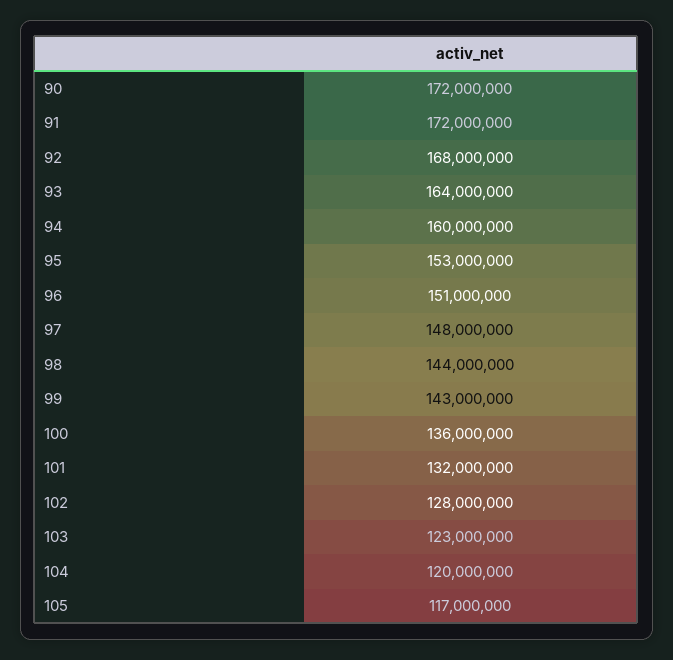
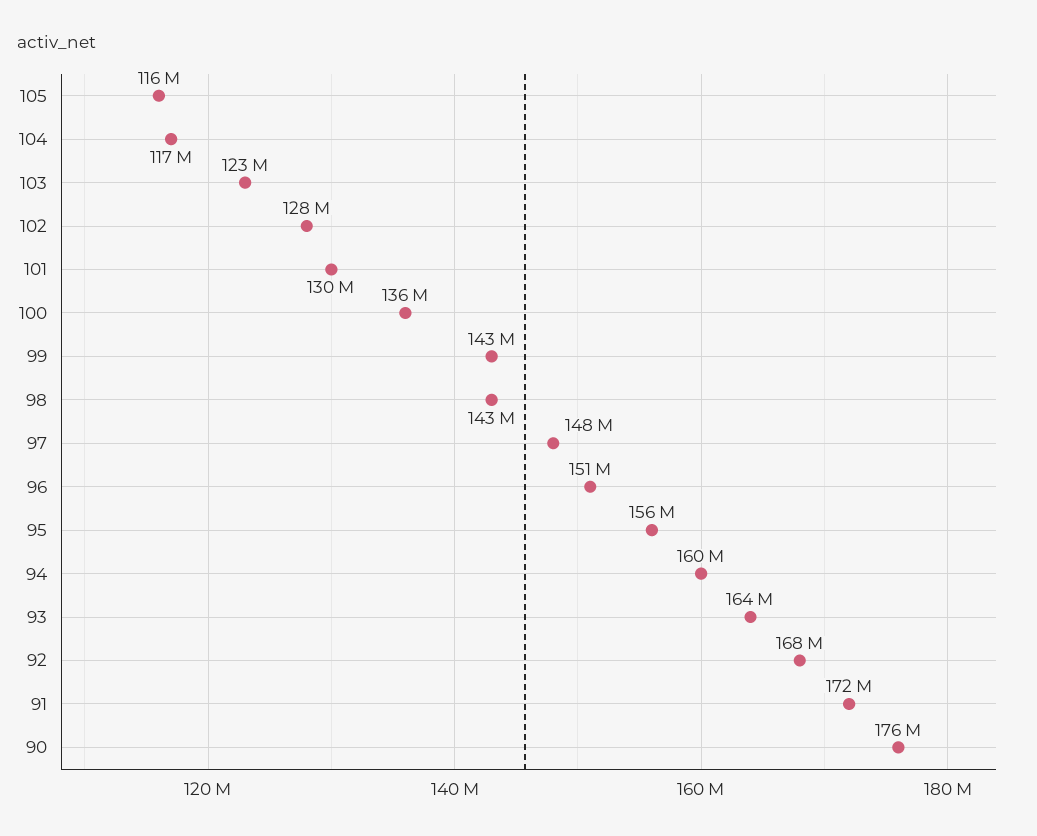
  {
-   "90": 172000000,
+   "90": 176000000,
    "91": 172000000,
    "92": 168000000,
    "93": 164000000,
    "94": 160000000,
-   "95": 153000000,
+   "95": 156000000,
    "96": 151000000,
    "97": 148000000,
-   "98": 144000000,
+   "98": 143000000,
    "99": 143000000,
    "100": 136000000,
-   "101": 132000000,
+   "101": 130000000,
    "102": 128000000,
    "103": 123000000,
-   "104": 120000000,
+   "104": 117000000,
-   "105": 117000000
+   "105": 116000000
  }

